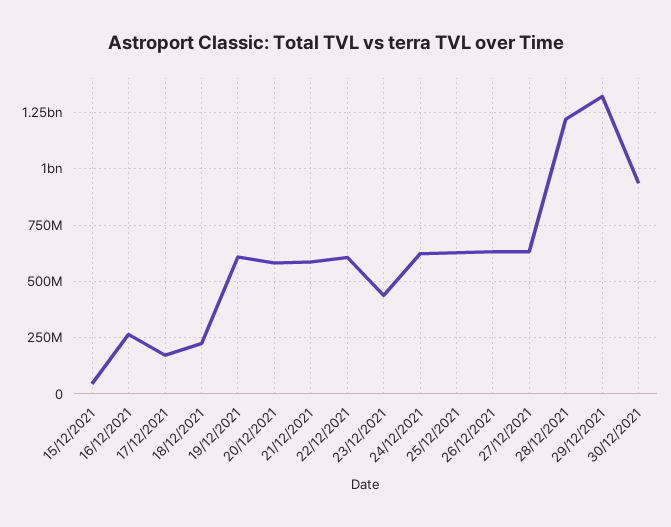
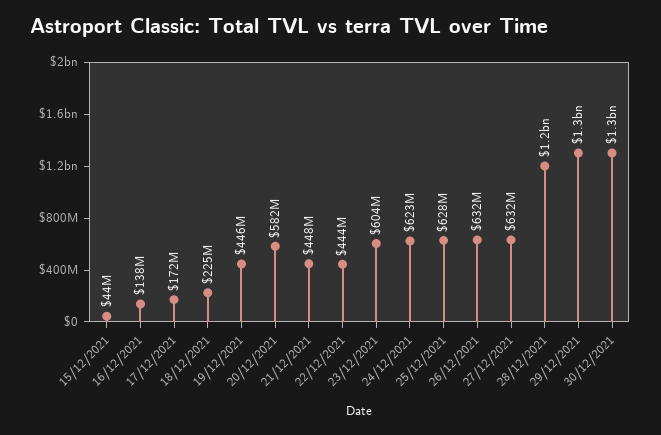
  {
    "15/12/2021": 44000000,
-   "16/12/2021": 250000000,
+   "16/12/2021": 138000000,
    "17/12/2021": 172000000,
    "18/12/2021": 225000000,
-   "19/12/2021": 600000000,
+   "19/12/2021": 446000000,
    "20/12/2021": 582000000,
-   "21/12/2021": 600000000,
+   "21/12/2021": 448000000,
-   "22/12/2021": 600000000,
+   "22/12/2021": 444000000,
-   "23/12/2021": 450000000,
+   "23/12/2021": 604000000,
    "24/12/2021": 623000000,
    "25/12/2021": 628000000,
    "26/12/2021": 632000000,
    "27/12/2021": 632000000,
    "28/12/2021": 1200000000,
    "29/12/2021": 1300000000,
-   "30/12/2021": 950000000
+   "30/12/2021": 1300000000
  }

